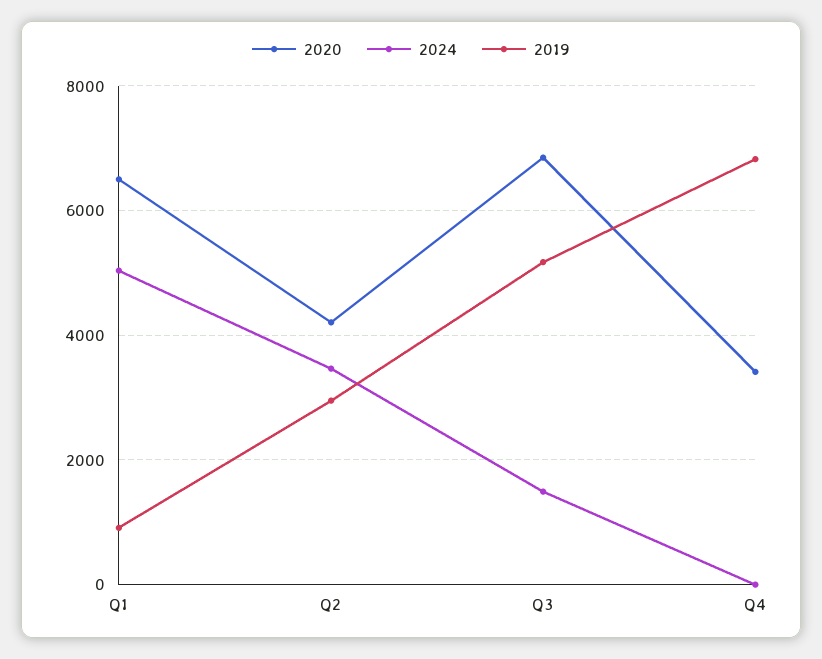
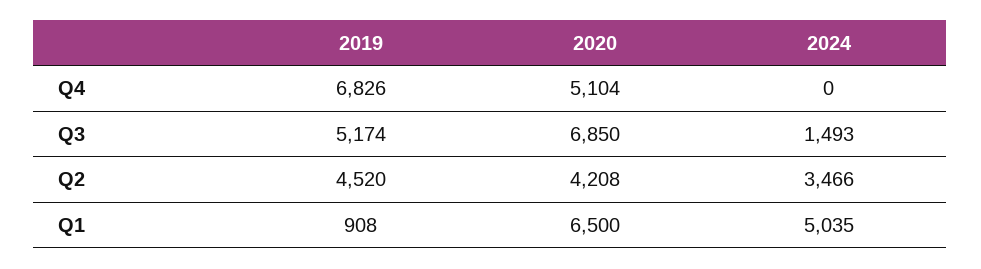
  {
    "2020": {
      "Q1": 6500,
      "Q2": 4208,
      "Q3": 6850,
-     "Q4": 3400
+     "Q4": 5104
    },
    "2024": {
      "Q1": 5035,
      "Q2": 3466,
      "Q3": 1493,
      "Q4": 0
    },
    "2019": {
      "Q1": 908,
-     "Q2": 3000,
+     "Q2": 4520,
      "Q3": 5174,
      "Q4": 6826
    }
  }

